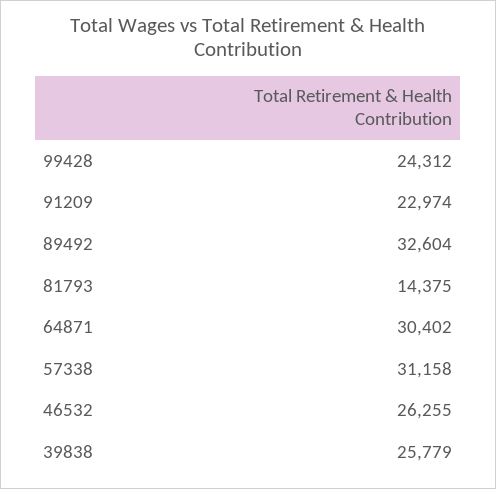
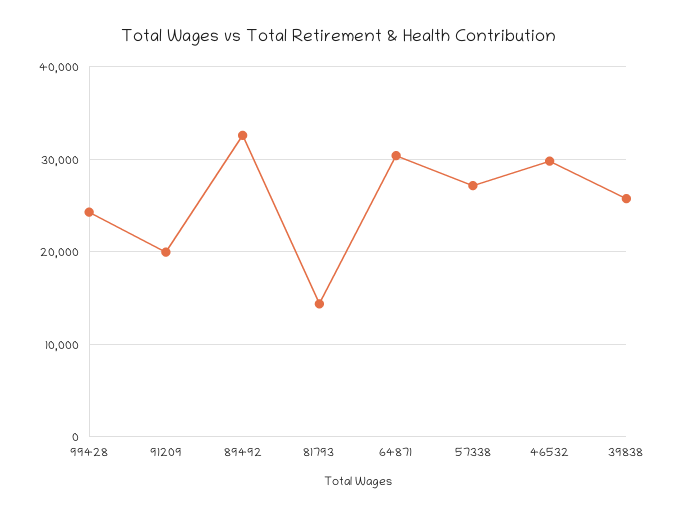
  {
    "99428": 24312,
-   "91209": 22974,
+   "91209": 20000,
    "89492": 32604,
    "81793": 14375,
    "64871": 30402,
-   "57338": 31158,
+   "57338": 27000,
-   "46532": 26255,
+   "46532": 30000,
    "39838": 25779
  }

